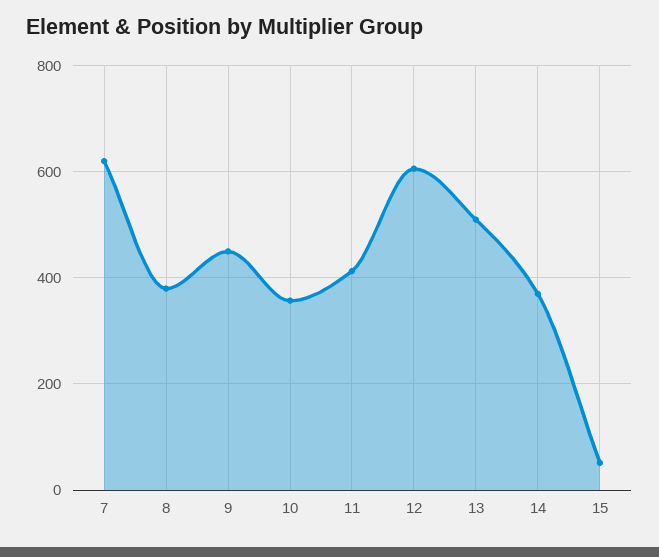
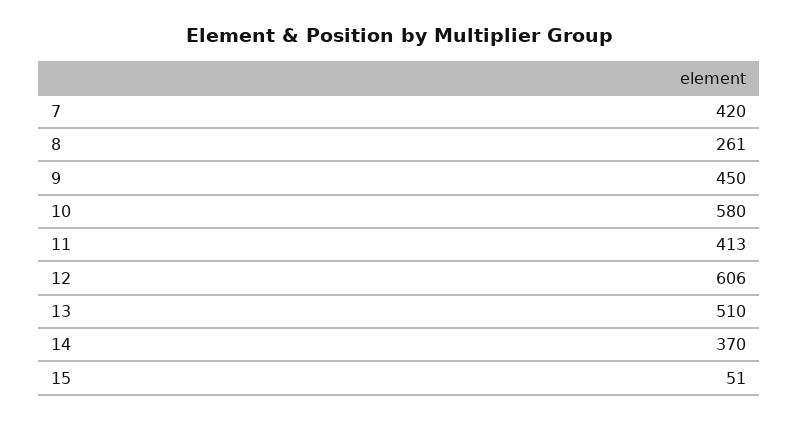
  {
-   "7": 620,
+   "7": 420,
-   "8": 380,
+   "8": 261,
    "9": 450,
-   "10": 360,
+   "10": 580,
    "11": 413,
    "12": 606,
    "13": 510,
    "14": 370,
    "15": 51
  }

